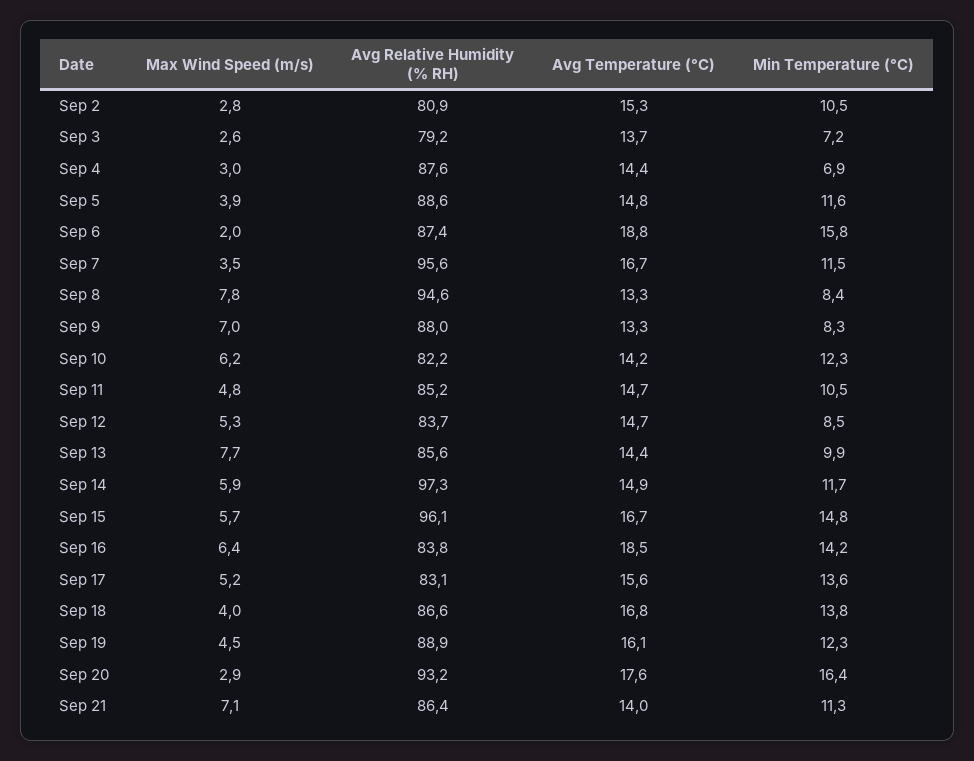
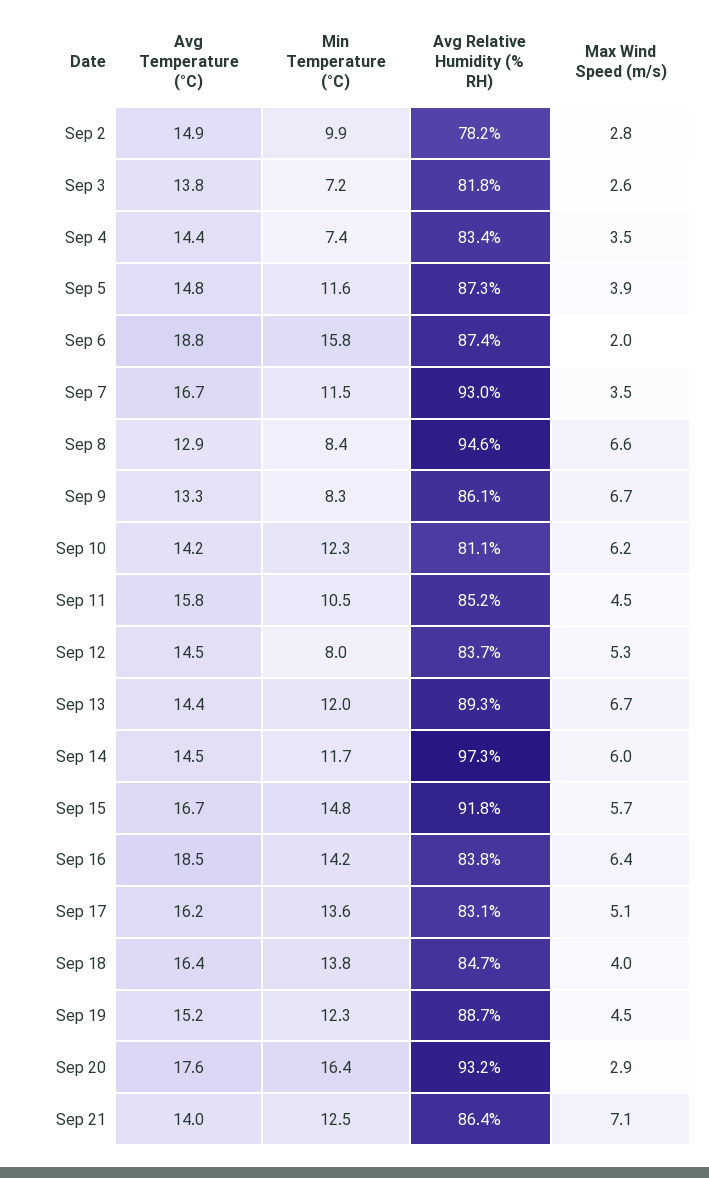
  {
    "Max Wind Speed (m/s)": {
      "Sep 2": 2.8,
      "Sep 3": 2.6,
-     "Sep 4": 3,
+     "Sep 4": 3.5,
      "Sep 5": 3.9,
      "Sep 6": 2,
      "Sep 7": 3.5,
-     "Sep 8": 7.8,
+     "Sep 8": 6.6,
-     "Sep 9": 7,
+     "Sep 9": 6.7,
      "Sep 10": 6.2,
-     "Sep 11": 4.8,
+     "Sep 11": 4.5,
      "Sep 12": 5.3,
-     "Sep 13": 7.7,
+     "Sep 13": 6.7,
-     "Sep 14": 5.9,
+     "Sep 14": 6,
      "Sep 15": 5.7,
      "Sep 16": 6.4,
-     "Sep 17": 5.2,
+     "Sep 17": 5.1,
      "Sep 18": 4,
      "Sep 19": 4.5,
      "Sep 20": 2.9,
      "Sep 21": 7.1
    },
    "Avg Relative Humidity (% RH)": {
-     "Sep 2": 80.9,
+     "Sep 2": 78.2,
-     "Sep 3": 79.2,
+     "Sep 3": 81.8,
-     "Sep 4": 87.6,
+     "Sep 4": 83.4,
-     "Sep 5": 88.6,
+     "Sep 5": 87.3,
      "Sep 6": 87.4,
-     "Sep 7": 95.6,
+     "Sep 7": 93,
      "Sep 8": 94.6,
-     "Sep 9": 88,
+     "Sep 9": 86.1,
-     "Sep 10": 82.2,
+     "Sep 10": 81.1,
      "Sep 11": 85.2,
      "Sep 12": 83.7,
-     "Sep 13": 85.6,
+     "Sep 13": 89.3,
      "Sep 14": 97.3,
-     "Sep 15": 96.1,
+     "Sep 15": 91.8,
      "Sep 16": 83.8,
      "Sep 17": 83.1,
-     "Sep 18": 86.6,
+     "Sep 18": 84.7,
-     "Sep 19": 88.9,
+     "Sep 19": 88.7,
      "Sep 20": 93.2,
      "Sep 21": 86.4
    },
    "Avg Temperature (°C)": {
-     "Sep 2": 15.3,
+     "Sep 2": 14.9,
-     "Sep 3": 13.7,
+     "Sep 3": 13.8,
      "Sep 4": 14.4,
      "Sep 5": 14.8,
      "Sep 6": 18.8,
      "Sep 7": 16.7,
-     "Sep 8": 13.3,
+     "Sep 8": 12.9,
      "Sep 9": 13.3,
      "Sep 10": 14.2,
-     "Sep 11": 14.7,
+     "Sep 11": 15.8,
-     "Sep 12": 14.7,
+     "Sep 12": 14.5,
      "Sep 13": 14.4,
-     "Sep 14": 14.9,
+     "Sep 14": 14.5,
      "Sep 15": 16.7,
      "Sep 16": 18.5,
-     "Sep 17": 15.6,
+     "Sep 17": 16.2,
-     "Sep 18": 16.8,
+     "Sep 18": 16.4,
-     "Sep 19": 16.1,
+     "Sep 19": 15.2,
      "Sep 20": 17.6,
      "Sep 21": 14
    },
    "Min Temperature (°C)": {
-     "Sep 2": 10.5,
+     "Sep 2": 9.9,
      "Sep 3": 7.2,
-     "Sep 4": 6.9,
+     "Sep 4": 7.4,
      "Sep 5": 11.6,
      "Sep 6": 15.8,
      "Sep 7": 11.5,
      "Sep 8": 8.4,
      "Sep 9": 8.3,
      "Sep 10": 12.3,
      "Sep 11": 10.5,
-     "Sep 12": 8.5,
+     "Sep 12": 8,
-     "Sep 13": 9.9,
+     "Sep 13": 12,
      "Sep 14": 11.7,
      "Sep 15": 14.8,
      "Sep 16": 14.2,
      "Sep 17": 13.6,
      "Sep 18": 13.8,
      "Sep 19": 12.3,
      "Sep 20": 16.4,
-     "Sep 21": 11.3
+     "Sep 21": 12.5
    }
  }

